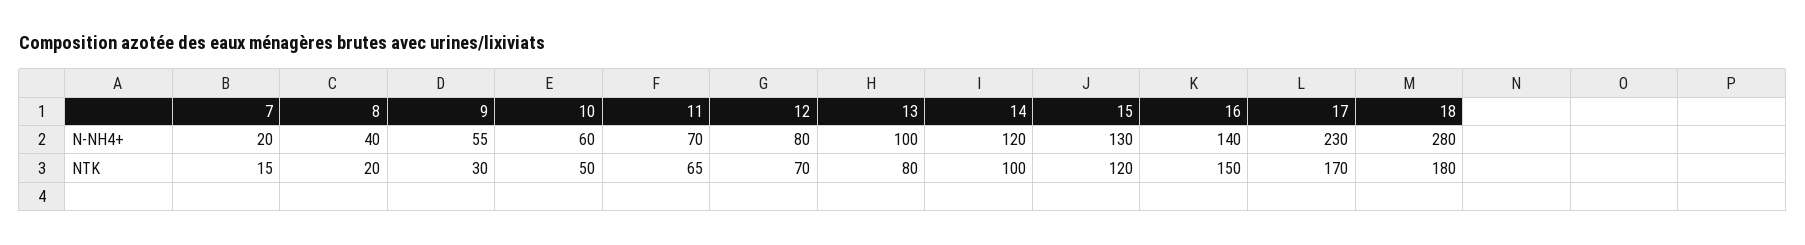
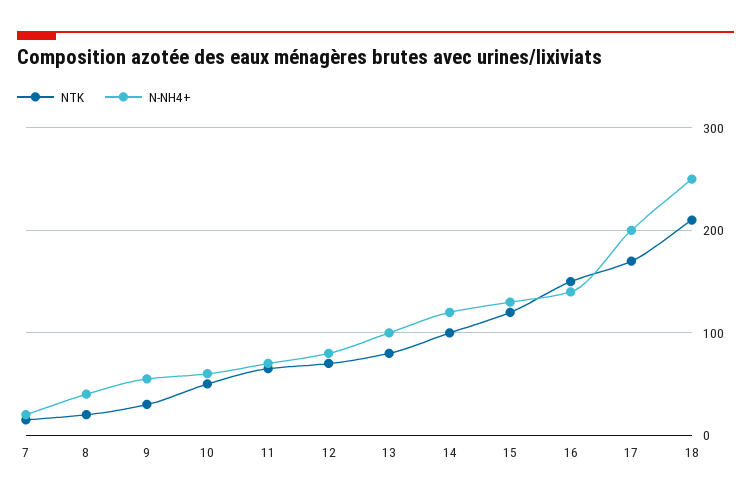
  {
    "N-NH4+": {
      "7": 20,
      "8": 40,
      "9": 55,
      "10": 60,
      "11": 70,
      "12": 80,
      "13": 100,
      "14": 120,
      "15": 130,
      "16": 140,
-     "17": 230,
+     "17": 200,
-     "18": 280
+     "18": 250
    },
    "NTK": {
      "7": 15,
      "8": 20,
      "9": 30,
      "10": 50,
      "11": 65,
      "12": 70,
      "13": 80,
      "14": 100,
      "15": 120,
      "16": 150,
      "17": 170,
-     "18": 180
+     "18": 210
    }
  }

